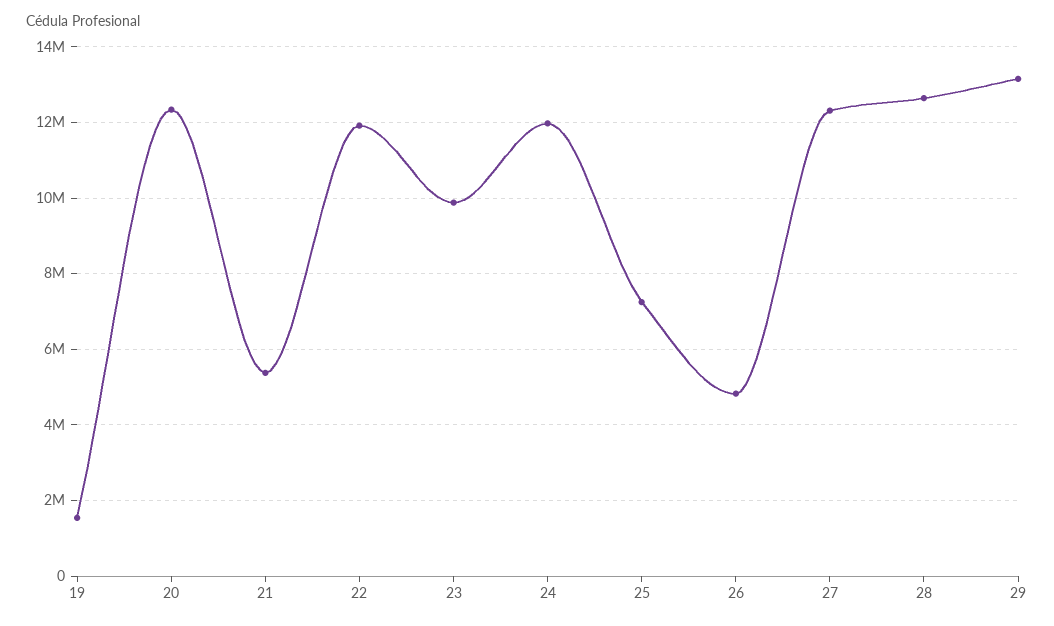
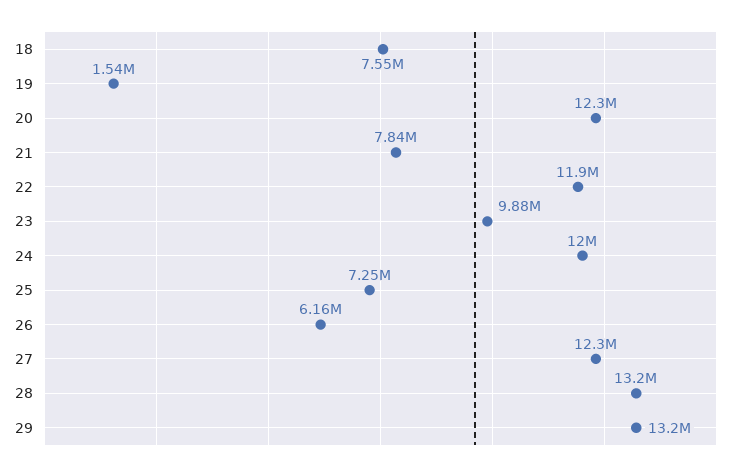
  {
    "19": 1540000,
    "20": 12300000,
-   "21": 5400000,
+   "21": 7840000,
    "22": 11900000,
    "23": 9880000,
    "24": 12000000,
    "25": 7250000,
-   "26": 4800000,
+   "26": 6160000,
    "27": 12300000,
-   "28": 12600000,
+   "28": 13200000,
-   "29": 13200000
+   "29": 13200000,
+   "18": 7550000
  }

